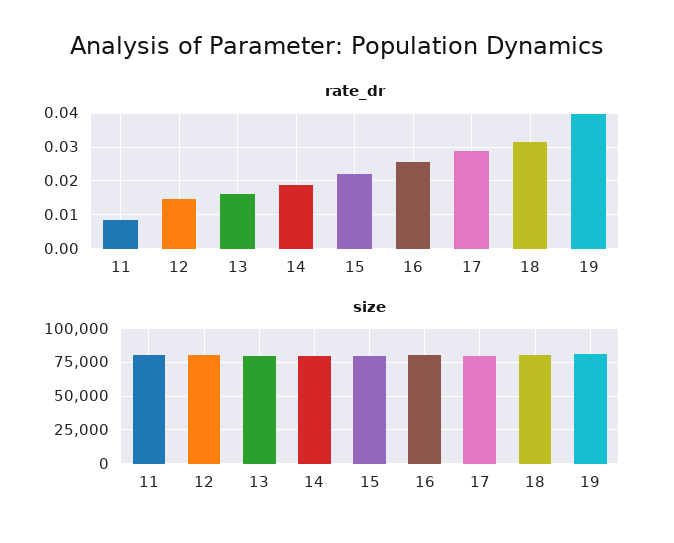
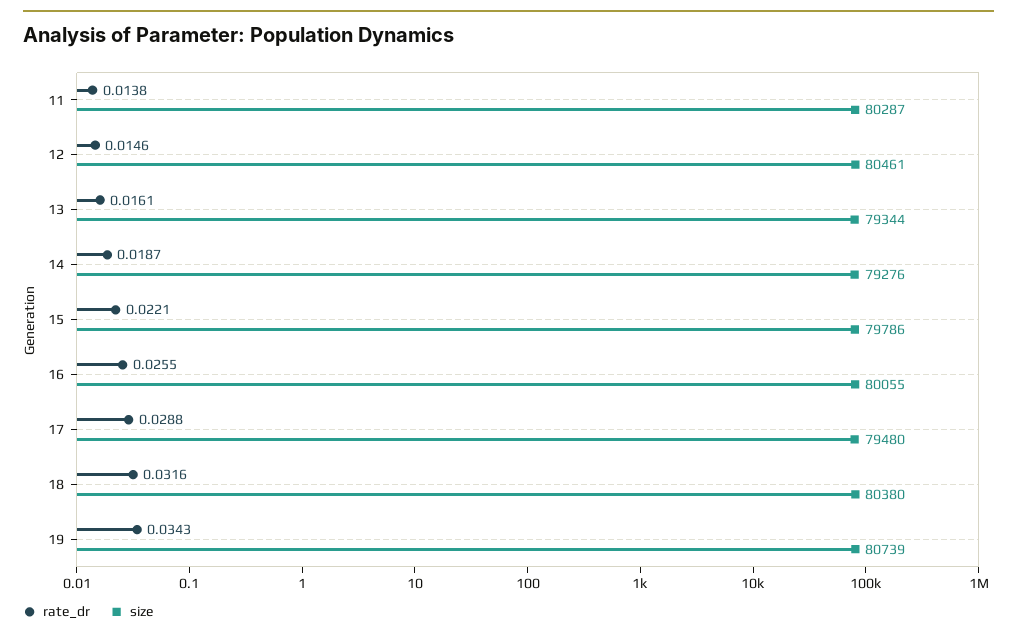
  {
    "rate_dr": {
-     "11": 0.008,
+     "11": 0.0138,
      "12": 0.0146,
      "13": 0.0161,
      "14": 0.0187,
      "15": 0.0221,
      "16": 0.0255,
      "17": 0.0288,
      "18": 0.0316,
-     "19": 0.04
+     "19": 0.0343
    },
    "size": {
      "11": 80287,
      "12": 80461,
      "13": 79344,
      "14": 79276,
      "15": 79786,
      "16": 80055,
      "17": 79480,
      "18": 80380,
      "19": 80739
    }
  }

